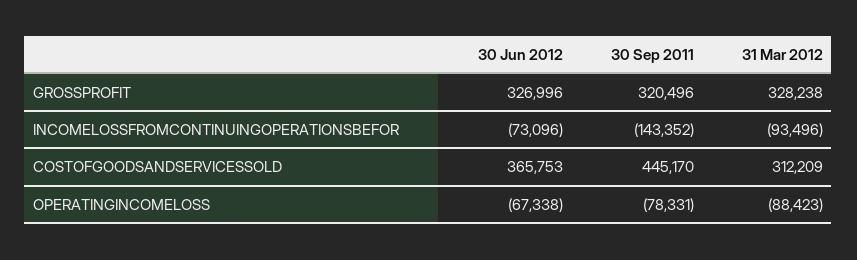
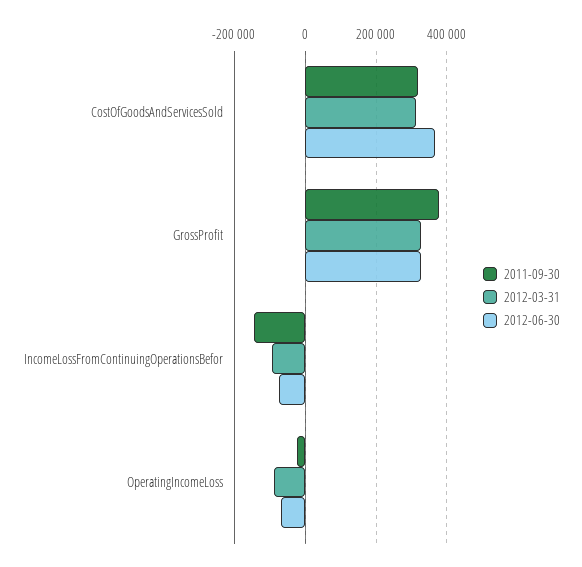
  {
    "30 Jun 2012": {
      "GROSSPROFIT": 326996,
      "INCOMELOSSFROMCONTINUINGOPERATIONSBEFOR": -73096,
      "COSTOFGOODSANDSERVICESSOLD": 365753,
      "OPERATINGINCOMELOSS": -67338
    },
    "30 Sep 2011": {
-     "GROSSPROFIT": 320496,
+     "GROSSPROFIT": 380000,
      "INCOMELOSSFROMCONTINUINGOPERATIONSBEFOR": -143352,
-     "COSTOFGOODSANDSERVICESSOLD": 445170,
+     "COSTOFGOODSANDSERVICESSOLD": 320000,
-     "OPERATINGINCOMELOSS": -78331
+     "OPERATINGINCOMELOSS": -20000
    },
    "31 Mar 2012": {
      "GROSSPROFIT": 328238,
      "INCOMELOSSFROMCONTINUINGOPERATIONSBEFOR": -93496,
      "COSTOFGOODSANDSERVICESSOLD": 312209,
      "OPERATINGINCOMELOSS": -88423
    }
  }

